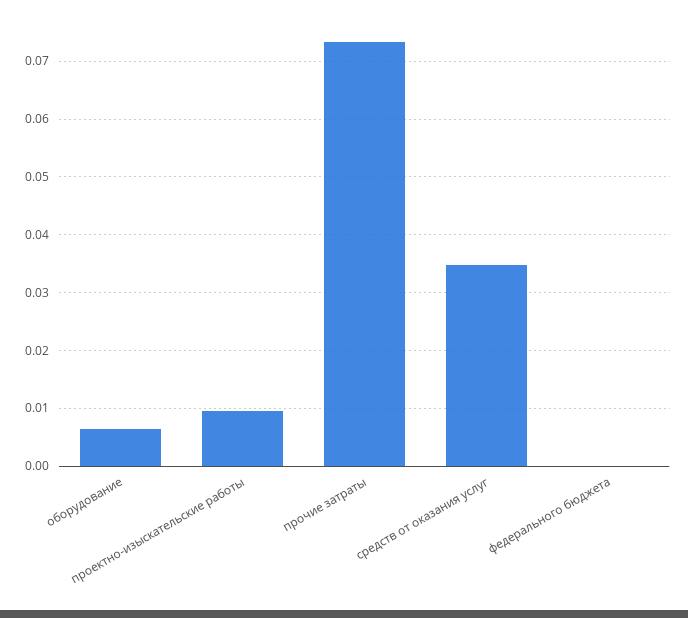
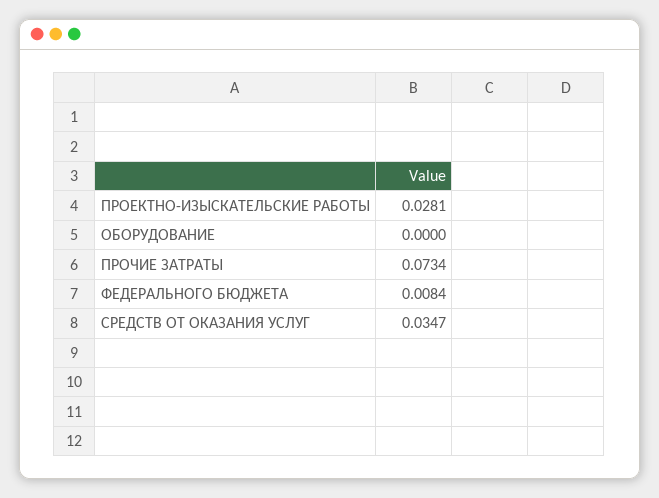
  {
-   "оборудование": 0.006,
+   "оборудование": 0,
-   "проектно-изыскательские работы": 0.01,
+   "проектно-изыскательские работы": 0.0281,
    "прочие затраты": 0.0734,
    "средств от оказания услуг": 0.0347,
-   "федерального бюджета": 0
+   "федерального бюджета": 0.0084
  }

